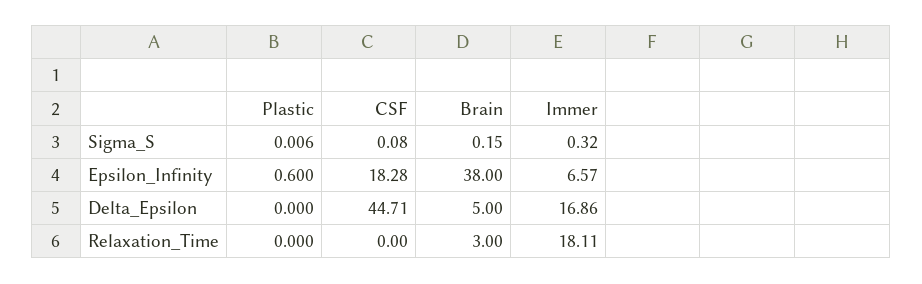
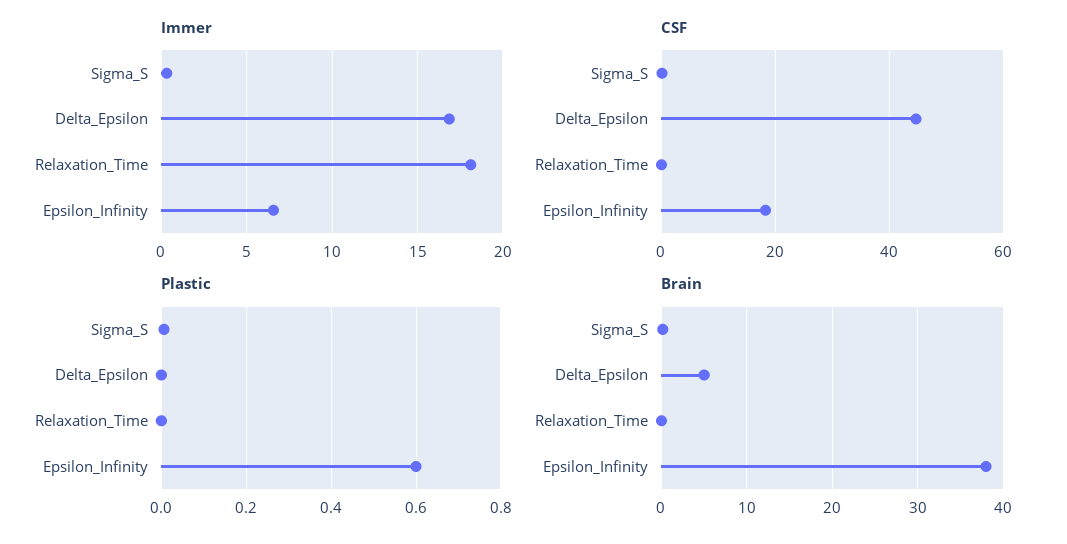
  {
    "Plastic": {
      "Sigma_S": 0.006,
      "Epsilon_Infinity": 0.6,
      "Delta_Epsilon": 0,
      "Relaxation_Time": 0
    },
    "CSF": {
      "Sigma_S": 0.08,
      "Epsilon_Infinity": 18.28,
      "Delta_Epsilon": 44.71,
      "Relaxation_Time": 0
    },
    "Brain": {
      "Sigma_S": 0.15,
      "Epsilon_Infinity": 38,
      "Delta_Epsilon": 5,
-     "Relaxation_Time": 3
+     "Relaxation_Time": 0
    },
    "Immer": {
      "Sigma_S": 0.32,
      "Epsilon_Infinity": 6.57,
      "Delta_Epsilon": 16.86,
      "Relaxation_Time": 18.11
    }
  }

